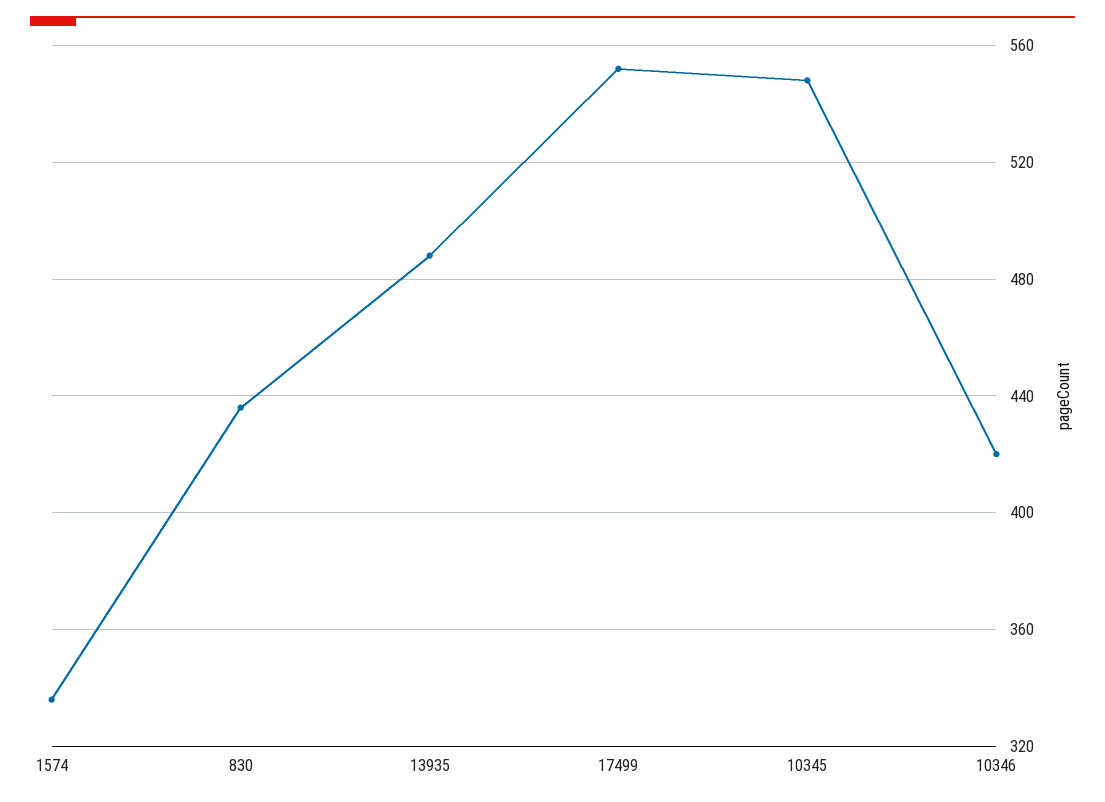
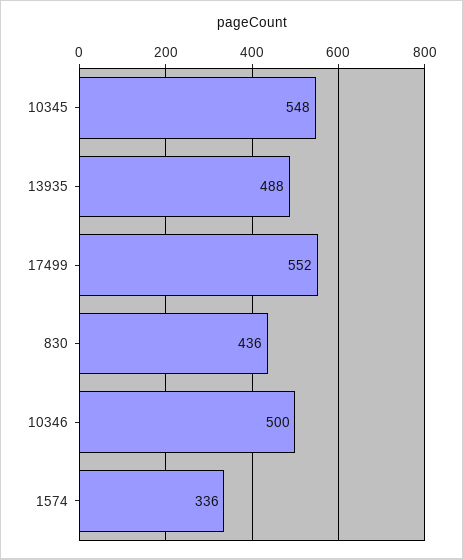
  {
    "1574": 336,
    "830": 436,
    "13935": 488,
    "17499": 552,
    "10345": 548,
-   "10346": 420
+   "10346": 500
  }

